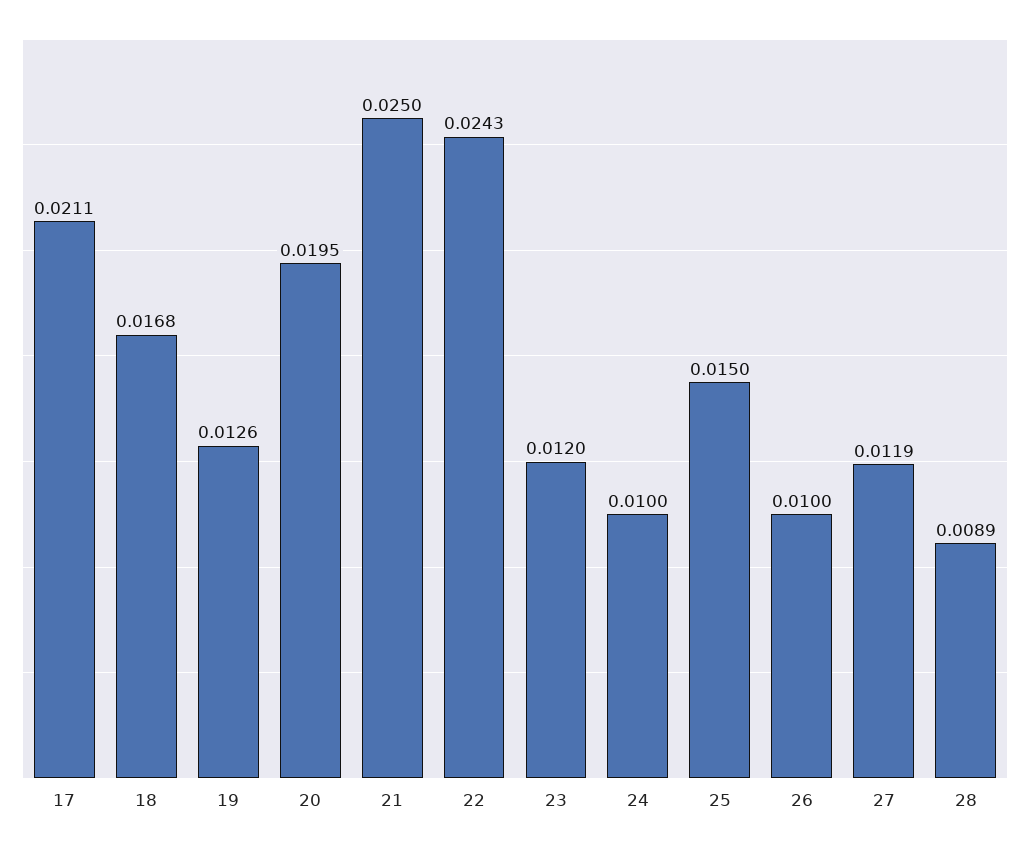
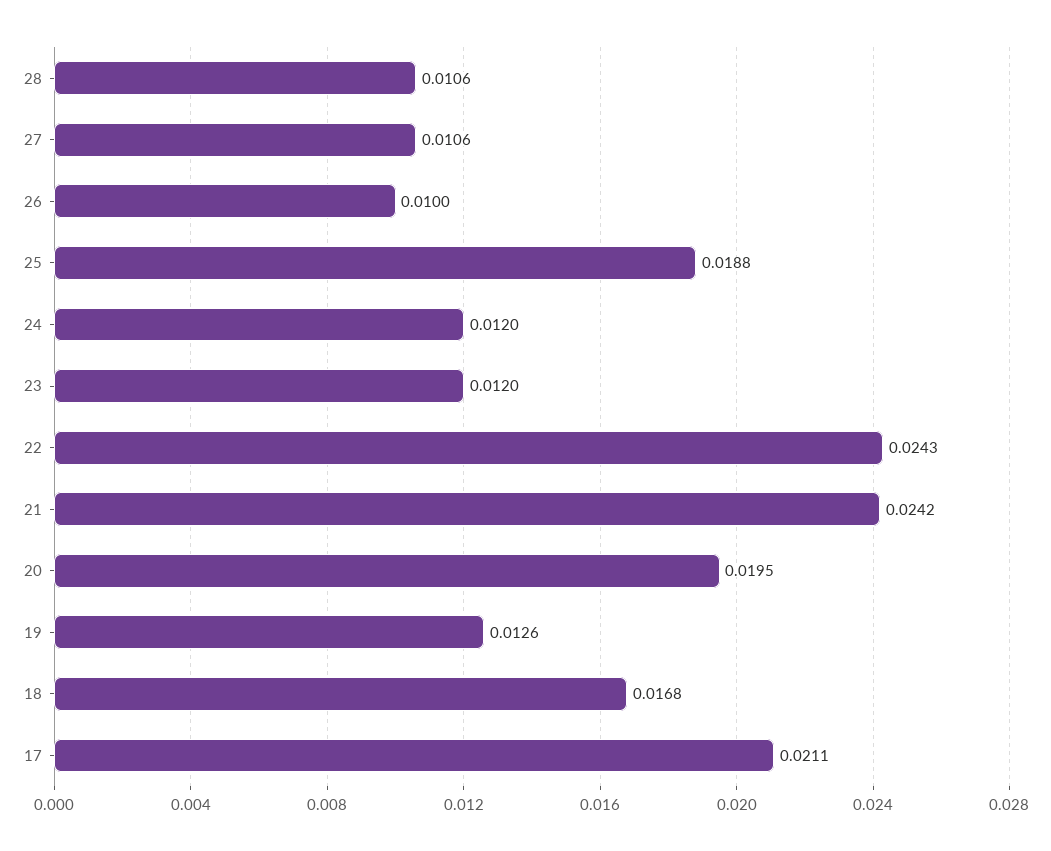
  {
    "17": 0.0211,
    "18": 0.0168,
    "19": 0.0126,
    "20": 0.0195,
-   "21": 0.025,
+   "21": 0.0242,
    "22": 0.0243,
    "23": 0.012,
-   "24": 0.01,
+   "24": 0.012,
-   "25": 0.015,
+   "25": 0.0188,
    "26": 0.01,
-   "27": 0.0119,
+   "27": 0.0106,
-   "28": 0.0089
+   "28": 0.0106
  }

